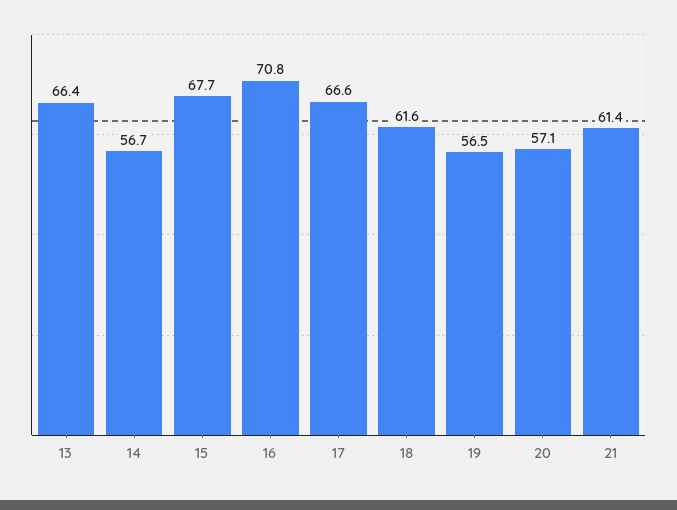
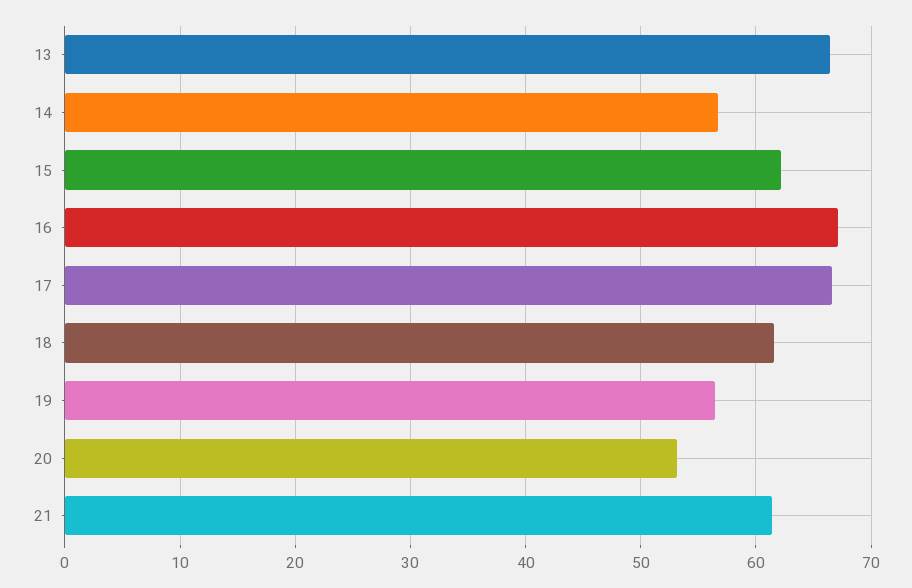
  {
    "13": 66.4,
    "14": 56.7,
-   "15": 67.7,
+   "15": 62,
-   "16": 70.8,
+   "16": 67,
    "17": 66.6,
    "18": 61.6,
    "19": 56.5,
-   "20": 57.1,
+   "20": 53,
    "21": 61.4
  }

